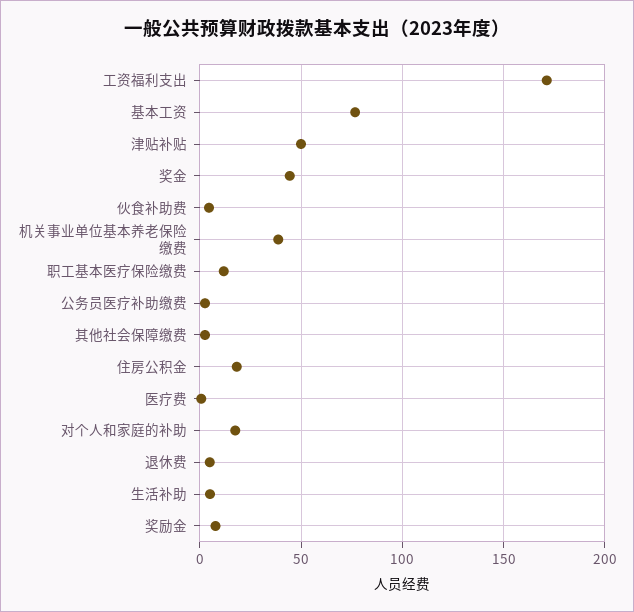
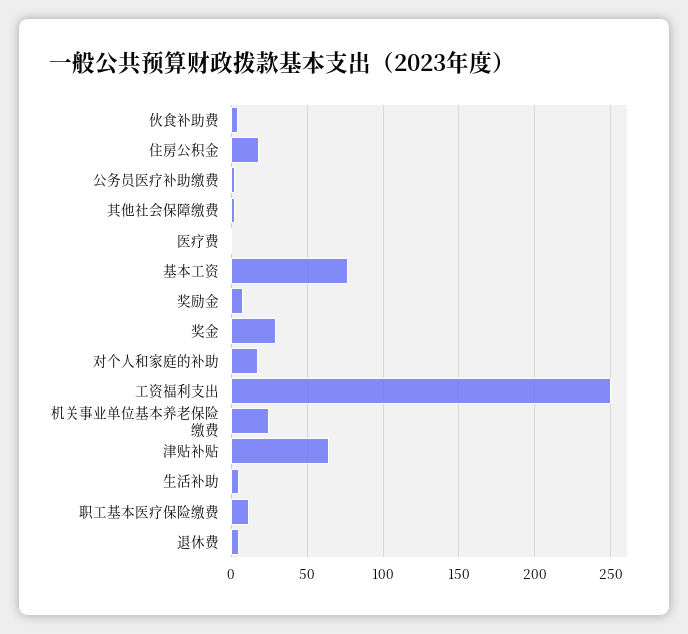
  {
-   "工资福利支出": 170,
+   "工资福利支出": 250,
    "基本工资": 75,
-   "津贴补贴": 50,
+   "津贴补贴": 65,
-   "奖金": 45,
+   "奖金": 30,
    "伙食补助费": 5,
-   "机关事业单位基本养老保险缴费": 40,
+   "机关事业单位基本养老保险缴费": 25,
    "职工基本医疗保险缴费": 10,
    "公务员医疗补助缴费": 5,
    "其他社会保障缴费": 0,
    "住房公积金": 20,
    "医疗费": 0,
    "对个人和家庭的补助": 15,
    "退休费": 5,
    "生活补助": 5,
    "奖励金": 10
  }

